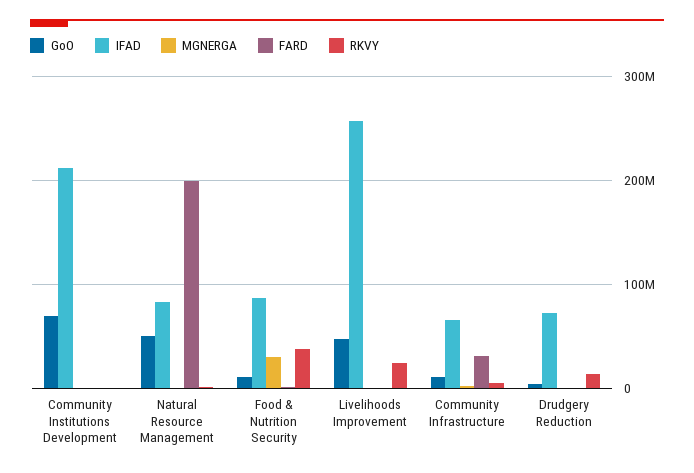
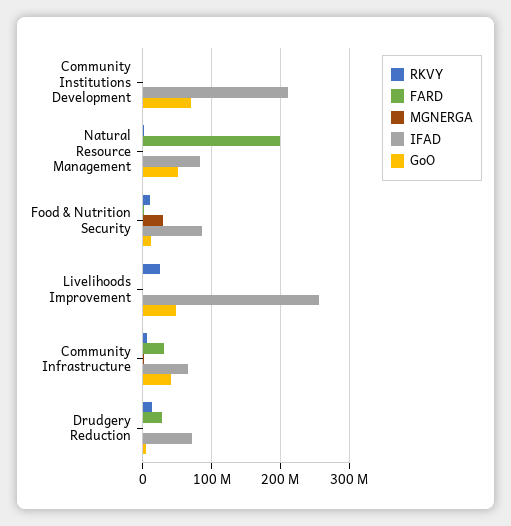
  {
    "GoO": {
      "Community Institutions Development": 70000000,
      "Natural Resource Management": 50000000,
      "Food & Nutrition Security": 10000000,
      "Livelihoods Improvement": 50000000,
-     "Community Infrastructure": 10000000,
+     "Community Infrastructure": 40000000,
      "Drudgery Reduction": 0
    },
    "IFAD": {
      "Community Institutions Development": 210000000,
      "Natural Resource Management": 80000000,
      "Food & Nutrition Security": 90000000,
      "Livelihoods Improvement": 260000000,
      "Community Infrastructure": 70000000,
      "Drudgery Reduction": 70000000
    },
    "MGNERGA": {
      "Community Institutions Development": 0,
      "Natural Resource Management": 0,
      "Food & Nutrition Security": 30000000,
      "Livelihoods Improvement": 0,
      "Community Infrastructure": 0,
      "Drudgery Reduction": 0
    },
    "FARD": {
      "Community Institutions Development": 0,
      "Natural Resource Management": 200000000,
      "Food & Nutrition Security": 0,
      "Livelihoods Improvement": 0,
      "Community Infrastructure": 30000000,
-     "Drudgery Reduction": 0
+     "Drudgery Reduction": 30000000
    },
    "RKVY": {
      "Community Institutions Development": 0,
      "Natural Resource Management": 0,
-     "Food & Nutrition Security": 40000000,
+     "Food & Nutrition Security": 10000000,
      "Livelihoods Improvement": 20000000,
      "Community Infrastructure": 10000000,
      "Drudgery Reduction": 10000000
    }
  }

